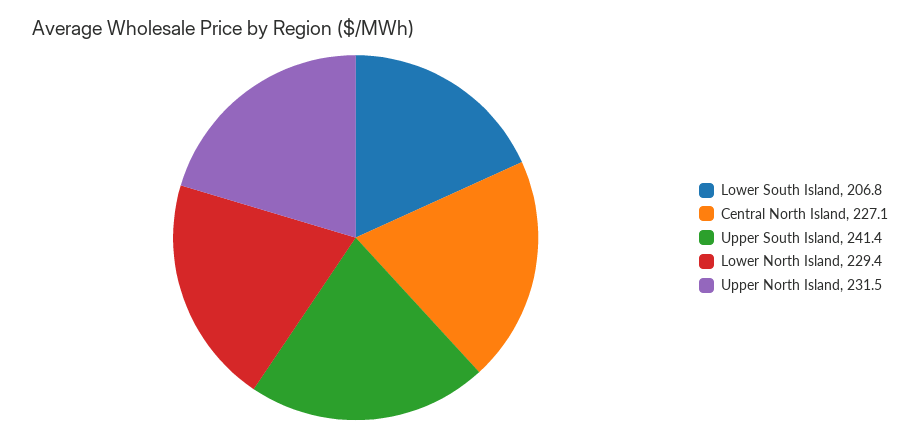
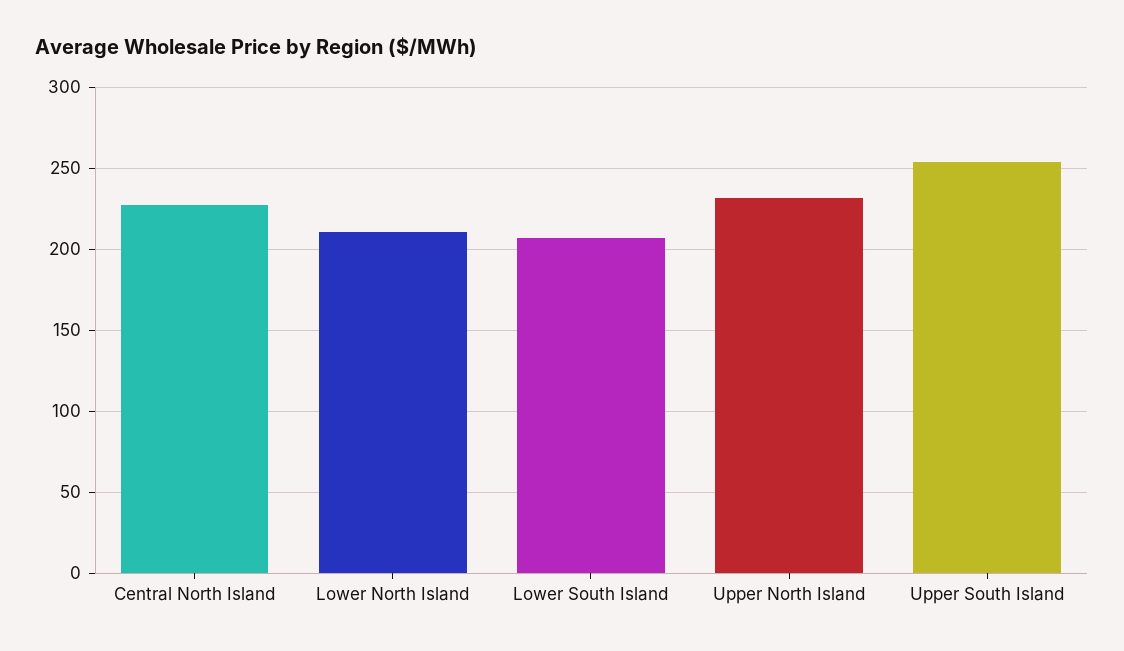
  {
    "Lower South Island": 206.8,
    "Central North Island": 227.1,
-   "Upper South Island": 241.4,
+   "Upper South Island": 255,
-   "Lower North Island": 229.4,
+   "Lower North Island": 210,
    "Upper North Island": 231.5
  }

